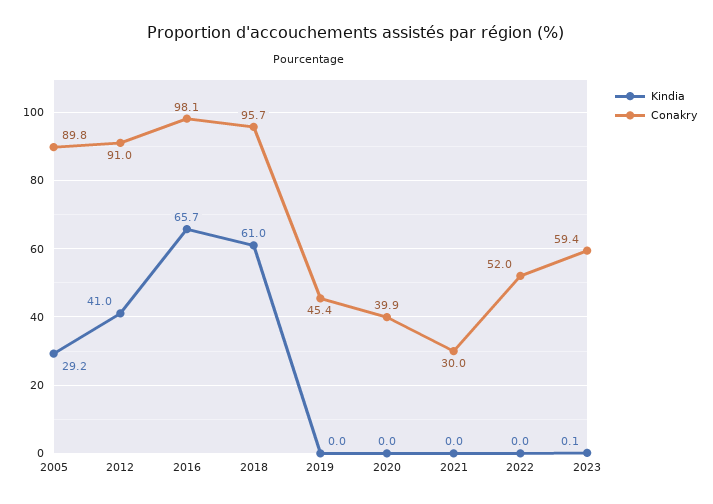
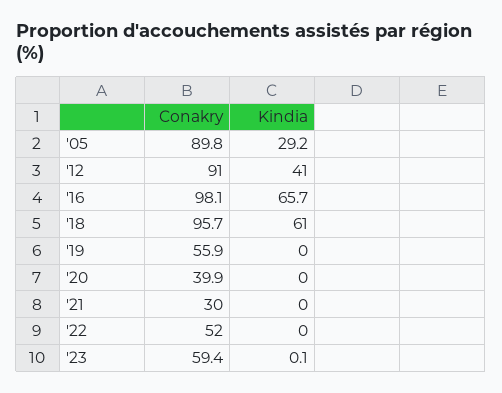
  {
    "Kindia": {
      "2005": 29.2,
      "2012": 41,
      "2016": 65.7,
      "2018": 61,
      "2019": 0,
      "2020": 0,
      "2021": 0,
      "2022": 0,
      "2023": 0.1
    },
    "Conakry": {
      "2005": 89.8,
      "2012": 91,
      "2016": 98.1,
      "2018": 95.7,
-     "2019": 45.4,
+     "2019": 55.9,
      "2020": 39.9,
      "2021": 30,
      "2022": 52,
      "2023": 59.4
    }
  }

